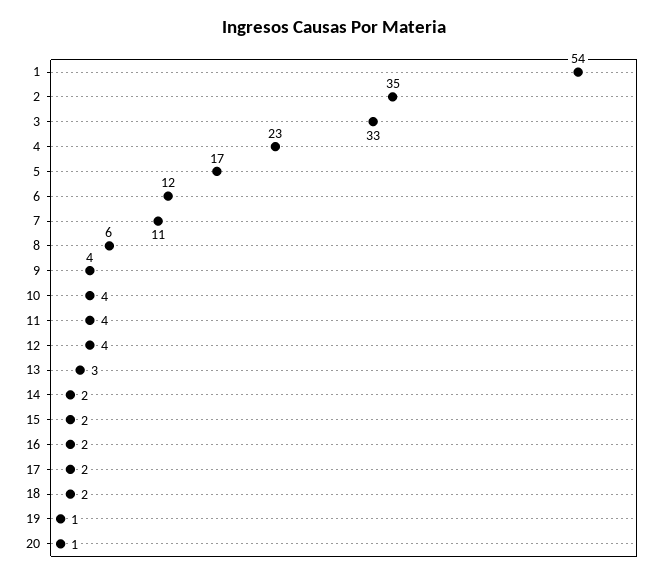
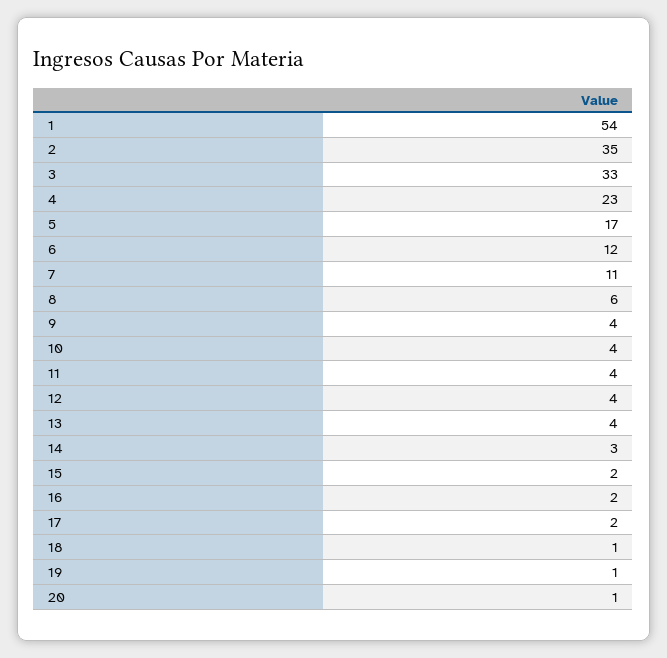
  {
    "1": 54,
    "2": 35,
    "3": 33,
    "4": 23,
    "5": 17,
    "6": 12,
    "7": 11,
    "8": 6,
    "9": 4,
    "10": 4,
    "11": 4,
    "12": 4,
-   "13": 3,
+   "13": 4,
-   "14": 2,
+   "14": 3,
    "15": 2,
    "16": 2,
    "17": 2,
-   "18": 2,
+   "18": 1,
    "19": 1,
    "20": 1
  }

